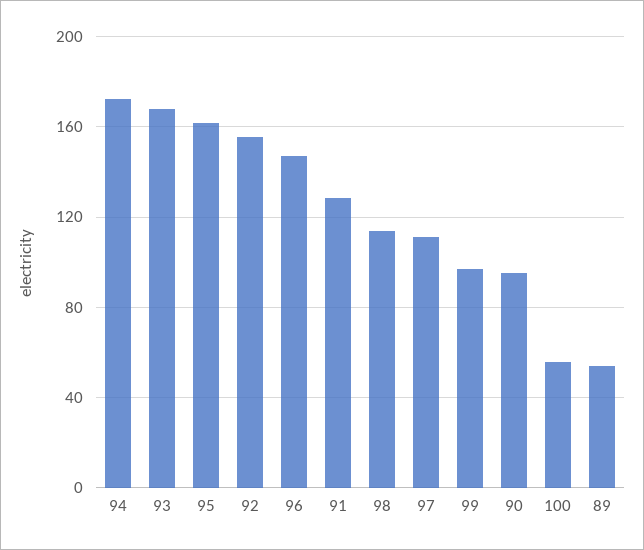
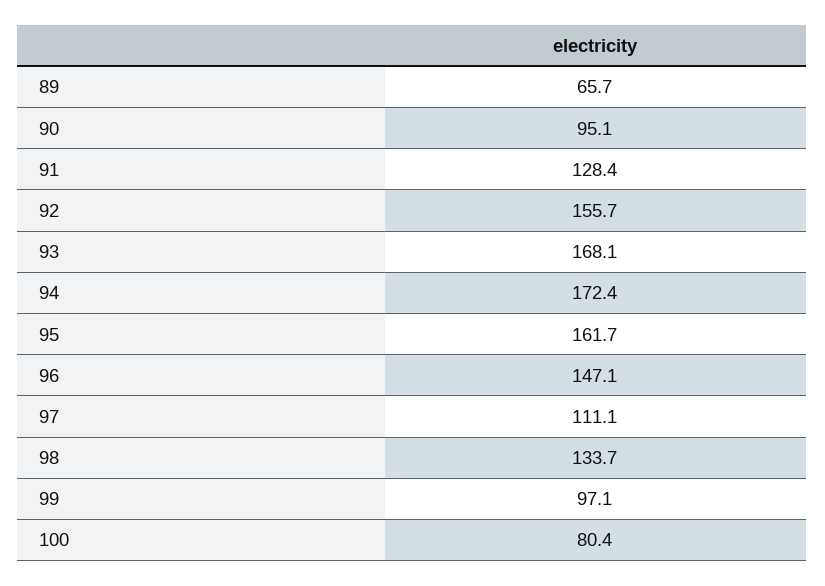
  {
    "94": 172.4,
    "93": 168.1,
    "95": 161.7,
    "92": 155.7,
    "96": 147.1,
    "91": 128.4,
-   "98": 115,
+   "98": 133.7,
    "97": 111.1,
    "99": 97.1,
    "90": 95.1,
-   "100": 55,
+   "100": 80.4,
-   "89": 55
+   "89": 65.7
  }

